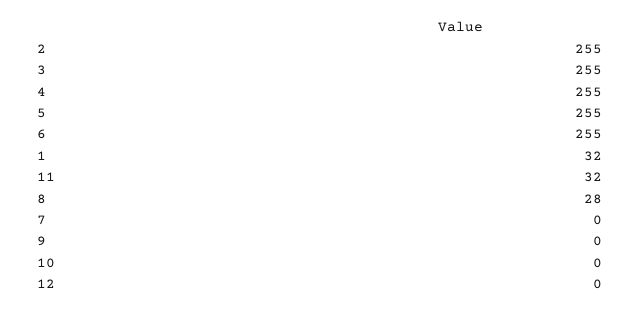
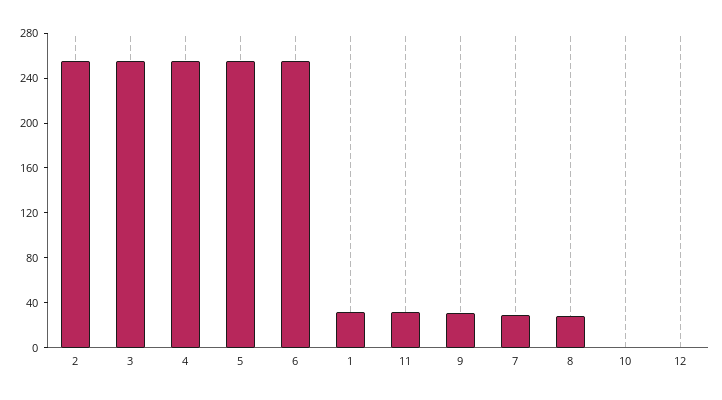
  {
    "2": 255,
    "3": 255,
    "4": 255,
    "5": 255,
    "6": 255,
    "1": 32,
    "11": 32,
    "8": 28,
-   "7": 0,
+   "7": 30,
-   "9": 0,
+   "9": 30,
    "10": 0,
    "12": 0
  }

